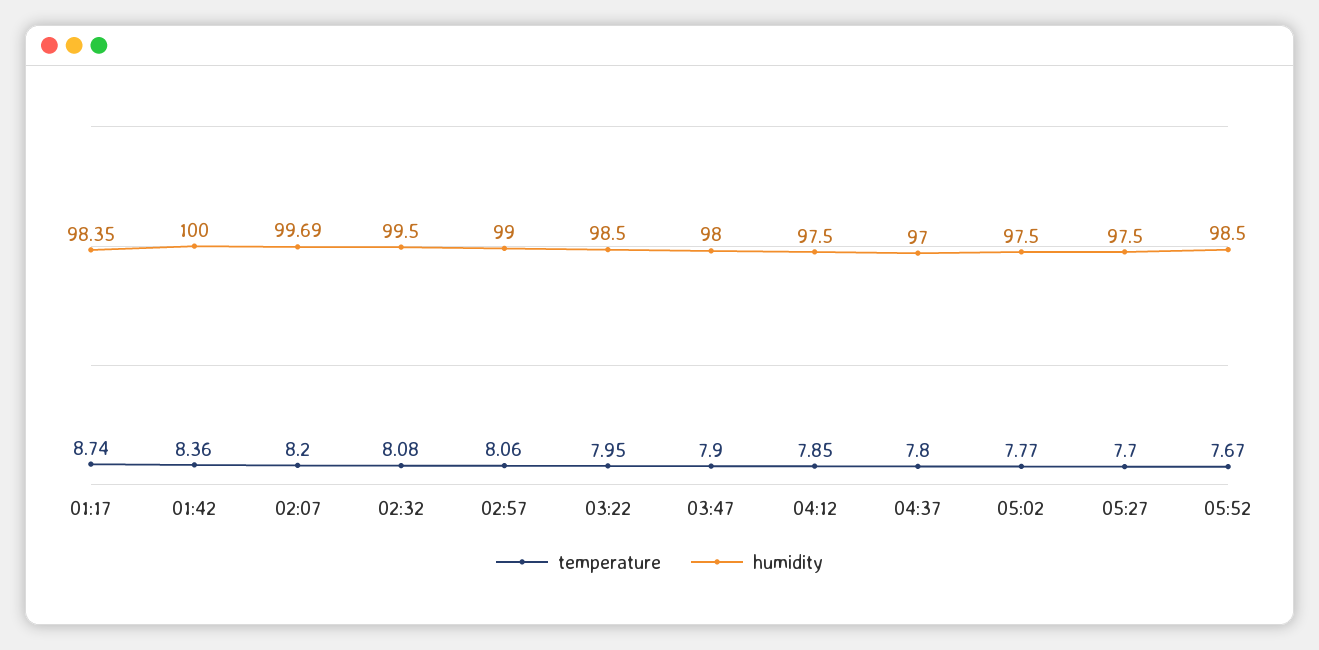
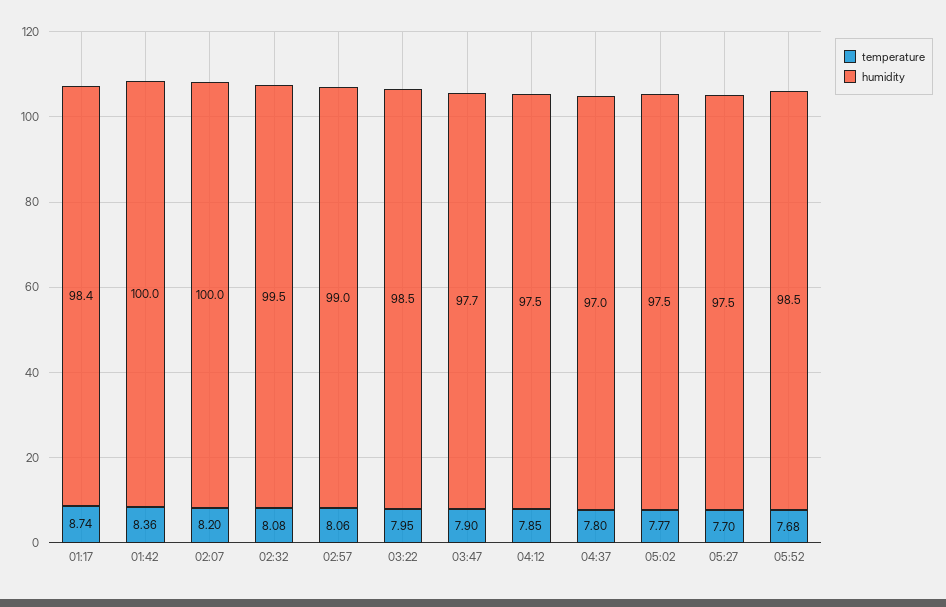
  {
    "temperature": {
      "01:17": 8.74,
      "01:42": 8.36,
      "02:07": 8.2,
      "02:32": 8.08,
      "02:57": 8.06,
      "03:22": 7.95,
      "03:47": 7.9,
      "04:12": 7.85,
      "04:37": 7.8,
      "05:02": 7.77,
      "05:27": 7.7,
-     "05:52": 7.67
+     "05:52": 7.68
    },
    "humidity": {
      "01:17": 98.35,
      "01:42": 100,
-     "02:07": 99.69,
+     "02:07": 100,
      "02:32": 99.5,
      "02:57": 99,
      "03:22": 98.5,
-     "03:47": 98,
+     "03:47": 97.7,
      "04:12": 97.5,
      "04:37": 97,
      "05:02": 97.5,
      "05:27": 97.5,
      "05:52": 98.5
    }
  }

